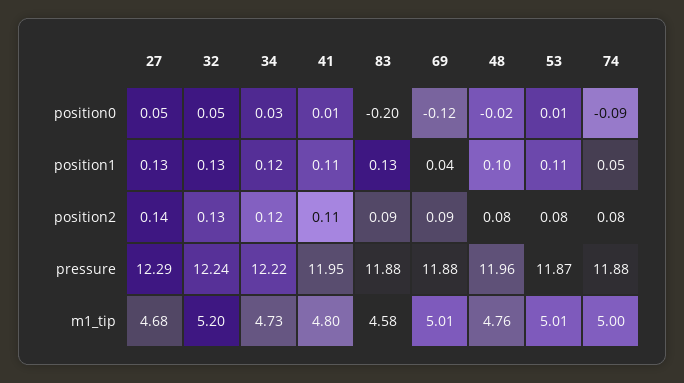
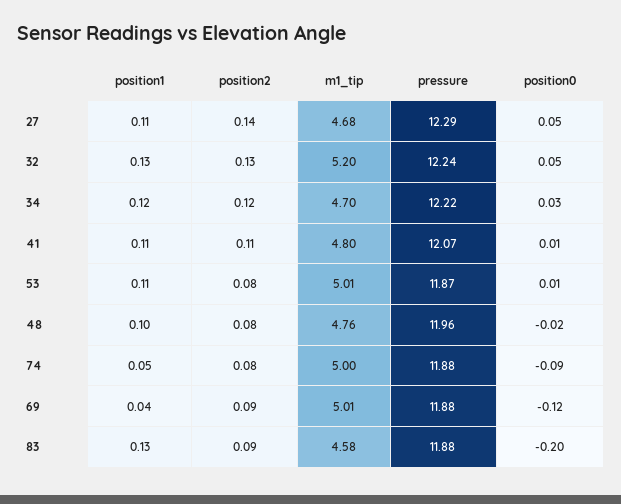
  {
    "27": {
      "position0": 0.05,
-     "position1": 0.13,
+     "position1": 0.11,
      "position2": 0.14,
      "pressure": 12.29,
      "m1_tip": 4.68
    },
    "32": {
      "position0": 0.05,
      "position1": 0.13,
      "position2": 0.13,
      "pressure": 12.24,
      "m1_tip": 5.2
    },
    "34": {
      "position0": 0.03,
      "position1": 0.12,
      "position2": 0.12,
      "pressure": 12.22,
-     "m1_tip": 4.73
+     "m1_tip": 4.7
    },
    "41": {
      "position0": 0.01,
      "position1": 0.11,
      "position2": 0.11,
-     "pressure": 11.95,
+     "pressure": 12.07,
      "m1_tip": 4.8
    },
    "83": {
      "position0": -0.2,
      "position1": 0.13,
      "position2": 0.09,
      "pressure": 11.88,
      "m1_tip": 4.58
    },
    "69": {
      "position0": -0.12,
      "position1": 0.04,
      "position2": 0.09,
      "pressure": 11.88,
      "m1_tip": 5.01
    },
    "48": {
      "position0": -0.02,
      "position1": 0.1,
      "position2": 0.08,
      "pressure": 11.96,
      "m1_tip": 4.76
    },
    "53": {
      "position0": 0.01,
      "position1": 0.11,
      "position2": 0.08,
      "pressure": 11.87,
      "m1_tip": 5.01
    },
    "74": {
      "position0": -0.09,
      "position1": 0.05,
      "position2": 0.08,
      "pressure": 11.88,
      "m1_tip": 5
    }
  }

